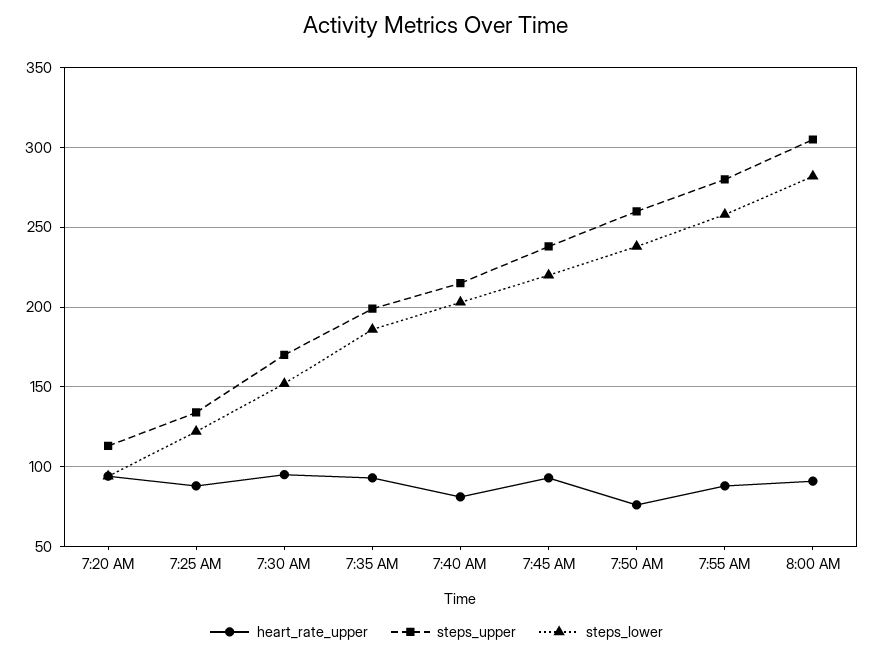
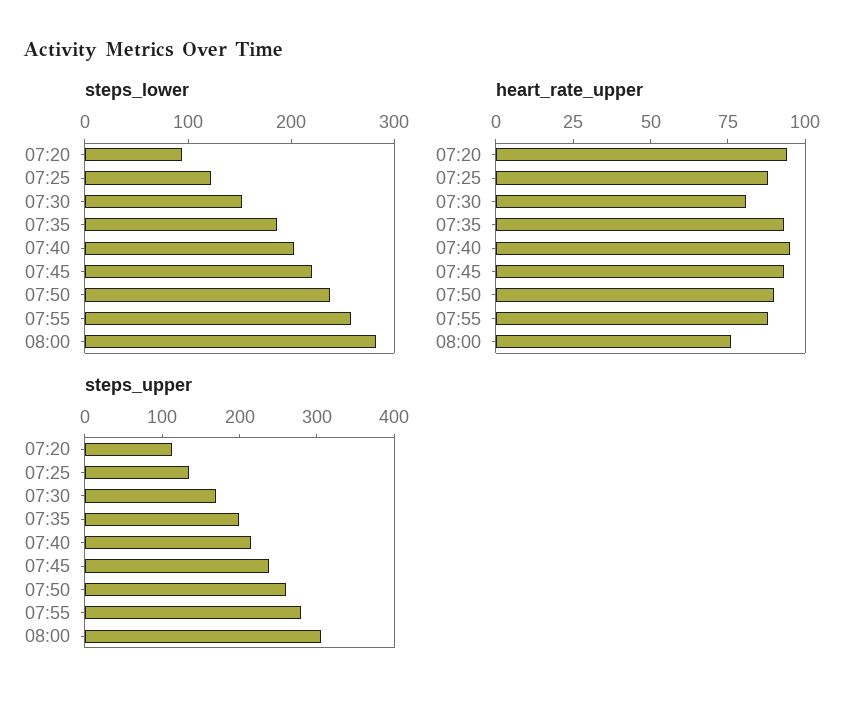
  {
    "heart_rate_upper": {
      "7:20 AM": 95,
      "7:25 AM": 90,
-     "7:30 AM": 95,
+     "7:30 AM": 80,
      "7:35 AM": 95,
-     "7:40 AM": 80,
+     "7:40 AM": 95,
      "7:45 AM": 95,
-     "7:50 AM": 75,
+     "7:50 AM": 90,
      "7:55 AM": 90,
-     "8:00 AM": 90
+     "8:00 AM": 75
    },
    "steps_upper": {
      "7:20 AM": 115,
      "7:25 AM": 135,
      "7:30 AM": 170,
      "7:35 AM": 200,
      "7:40 AM": 215,
      "7:45 AM": 240,
      "7:50 AM": 260,
      "7:55 AM": 280,
      "8:00 AM": 305
    },
    "steps_lower": {
      "7:20 AM": 95,
      "7:25 AM": 120,
      "7:30 AM": 150,
      "7:35 AM": 185,
      "7:40 AM": 205,
      "7:45 AM": 220,
      "7:50 AM": 240,
      "7:55 AM": 260,
      "8:00 AM": 280
    }
  }

